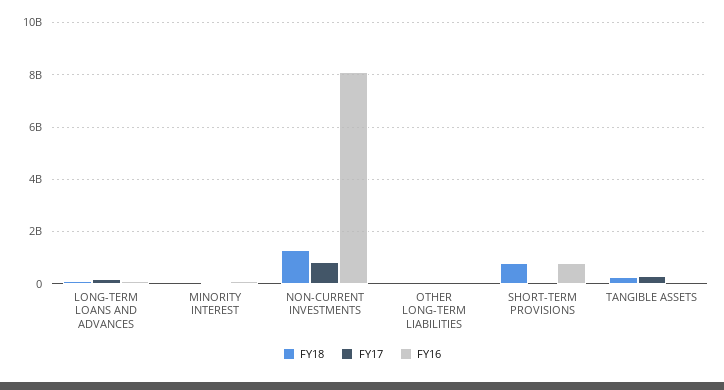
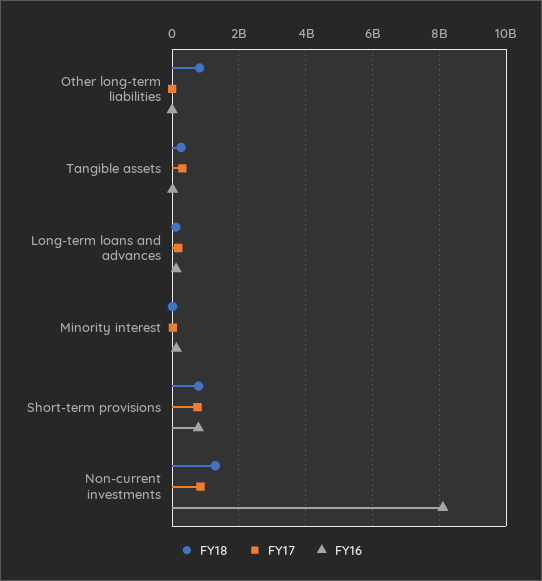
  {
    "FY18": {
      "LONG-TERM LOANS AND ADVANCES": 200000000,
      "MINORITY INTEREST": 0,
      "NON-CURRENT INVESTMENTS": 1200000000,
-     "OTHER LONG-TERM LIABILITIES": 0,
+     "OTHER LONG-TERM LIABILITIES": 800000000,
      "SHORT-TERM PROVISIONS": 800000000,
      "TANGIBLE ASSETS": 200000000
    },
    "FY17": {
      "LONG-TERM LOANS AND ADVANCES": 200000000,
      "MINORITY INTEREST": 0,
      "NON-CURRENT INVESTMENTS": 800000000,
      "OTHER LONG-TERM LIABILITIES": 0,
-     "SHORT-TERM PROVISIONS": 0,
+     "SHORT-TERM PROVISIONS": 800000000,
      "TANGIBLE ASSETS": 400000000
    },
    "FY16": {
      "LONG-TERM LOANS AND ADVANCES": 200000000,
      "MINORITY INTEREST": 200000000,
      "NON-CURRENT INVESTMENTS": 8200000000,
      "OTHER LONG-TERM LIABILITIES": 0,
      "SHORT-TERM PROVISIONS": 800000000,
      "TANGIBLE ASSETS": 0
    }
  }

